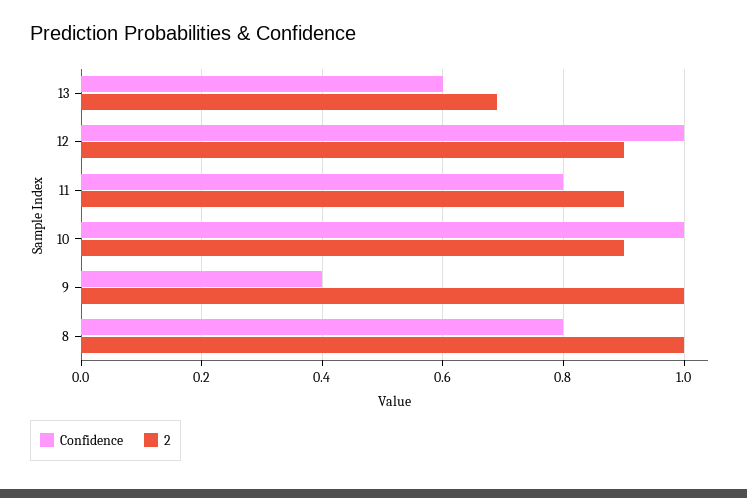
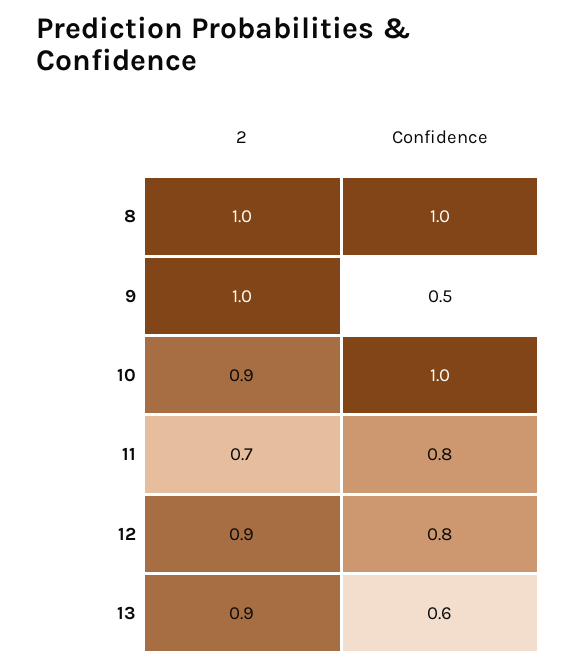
  {
    "Confidence": {
      "13": 0.6,
-     "12": 1,
+     "12": 0.8,
      "11": 0.8,
      "10": 1,
-     "9": 0.4,
+     "9": 0.5,
-     "8": 0.8
+     "8": 1
    },
    "2": {
-     "13": 0.7,
+     "13": 0.9,
      "12": 0.9,
-     "11": 0.9,
+     "11": 0.7,
      "10": 0.9,
      "9": 1,
      "8": 1
    }
  }

